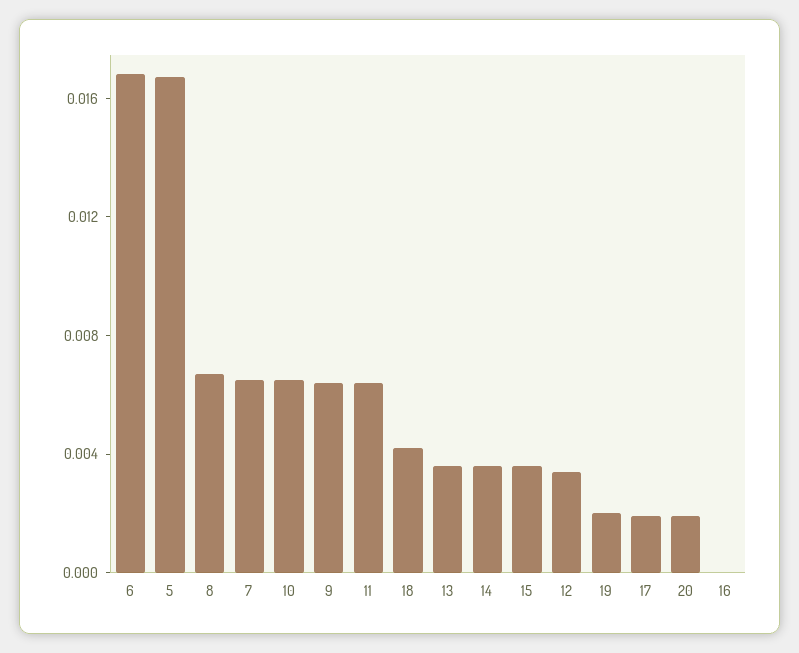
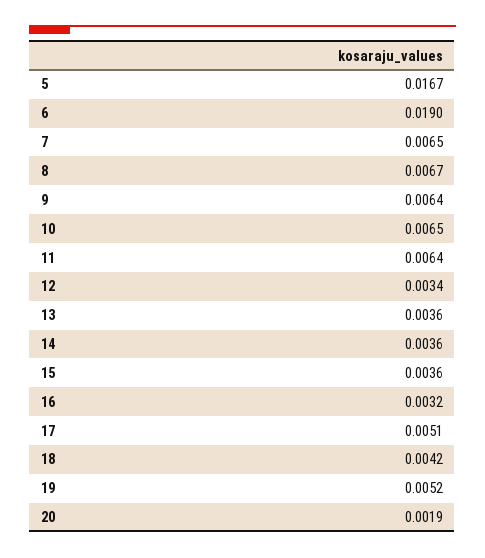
  {
-   "6": 0.017,
+   "6": 0.019,
    "5": 0.0167,
    "8": 0.0067,
    "7": 0.0065,
    "10": 0.0065,
    "9": 0.0064,
    "11": 0.0064,
    "18": 0.0042,
    "13": 0.0036,
    "14": 0.0036,
    "15": 0.0036,
    "12": 0.0034,
-   "19": 0.002,
+   "19": 0.0052,
-   "17": 0.002,
+   "17": 0.0051,
    "20": 0.0019,
-   "16": 0
+   "16": 0.0032
  }

